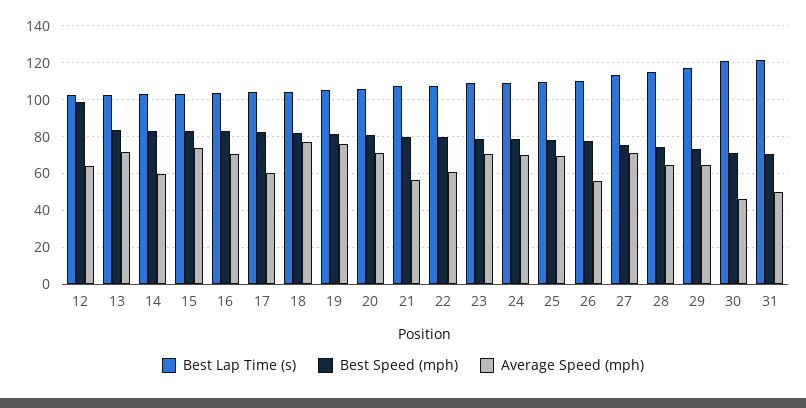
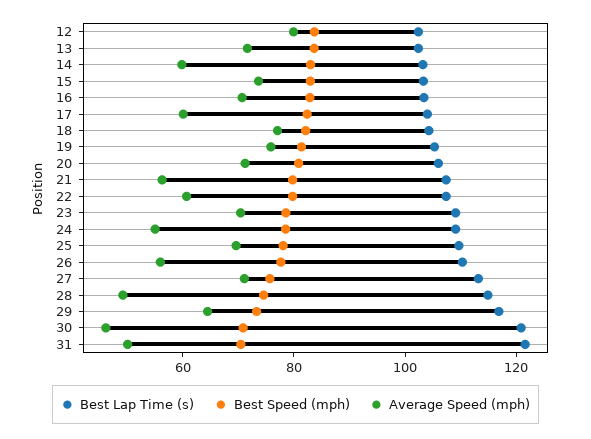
  {
    "Best Lap Time (s)": {
      "12": 100,
      "13": 100,
      "14": 105,
      "15": 105,
      "16": 105,
      "17": 105,
      "18": 105,
      "19": 105,
      "20": 105,
      "21": 105,
      "22": 105,
      "23": 110,
      "24": 110,
      "25": 110,
      "26": 110,
      "27": 115,
      "28": 115,
      "29": 115,
      "30": 120,
      "31": 120
    },
    "Best Speed (mph)": {
-     "12": 100,
+     "12": 85,
      "13": 85,
      "14": 85,
      "15": 85,
      "16": 85,
      "17": 80,
      "18": 80,
      "19": 80,
      "20": 80,
      "21": 80,
      "22": 80,
      "23": 80,
      "24": 80,
      "25": 80,
      "26": 80,
      "27": 75,
      "28": 75,
      "29": 75,
      "30": 70,
      "31": 70
    },
    "Average Speed (mph)": {
-     "12": 65,
+     "12": 80,
      "13": 70,
      "14": 60,
      "15": 75,
      "16": 70,
      "17": 60,
      "18": 75,
      "19": 75,
      "20": 70,
      "21": 55,
      "22": 60,
      "23": 70,
-     "24": 70,
+     "24": 55,
      "25": 70,
      "26": 55,
      "27": 70,
-     "28": 65,
+     "28": 50,
      "29": 65,
      "30": 45,
      "31": 50
    }
  }

